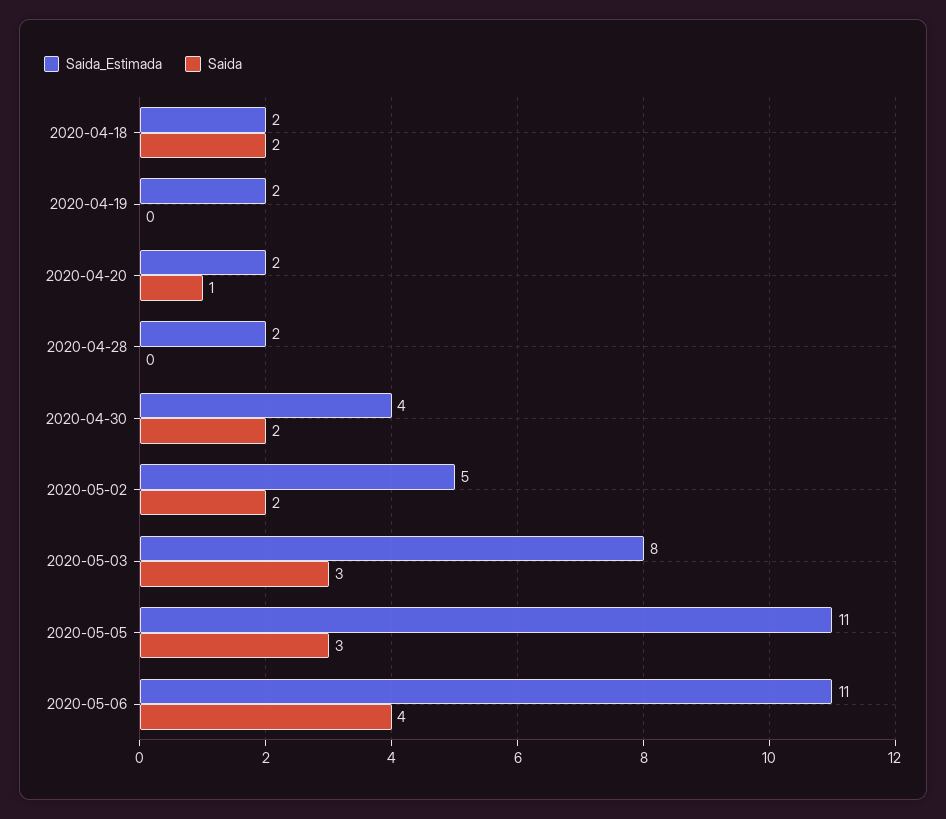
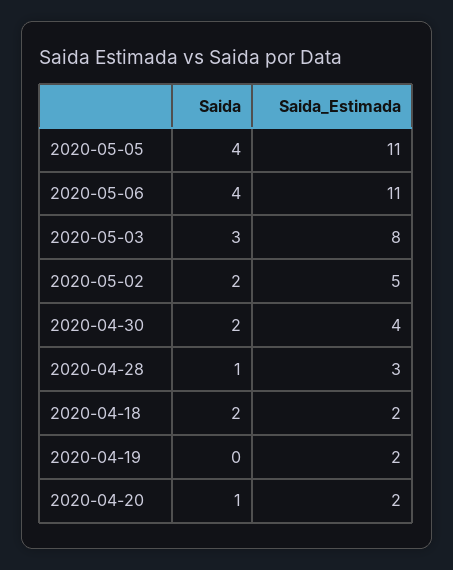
  {
    "Saida_Estimada": {
      "2020-04-18": 2,
      "2020-04-19": 2,
      "2020-04-20": 2,
-     "2020-04-28": 2,
+     "2020-04-28": 3,
      "2020-04-30": 4,
      "2020-05-02": 5,
      "2020-05-03": 8,
      "2020-05-05": 11,
      "2020-05-06": 11
    },
    "Saida": {
      "2020-04-18": 2,
      "2020-04-19": 0,
      "2020-04-20": 1,
-     "2020-04-28": 0,
+     "2020-04-28": 1,
      "2020-04-30": 2,
      "2020-05-02": 2,
      "2020-05-03": 3,
-     "2020-05-05": 3,
+     "2020-05-05": 4,
      "2020-05-06": 4
    }
  }

